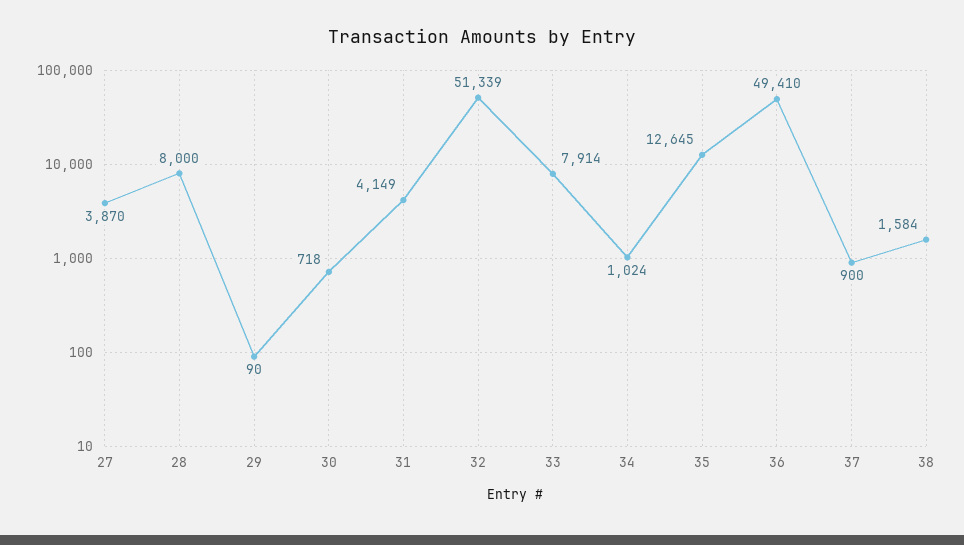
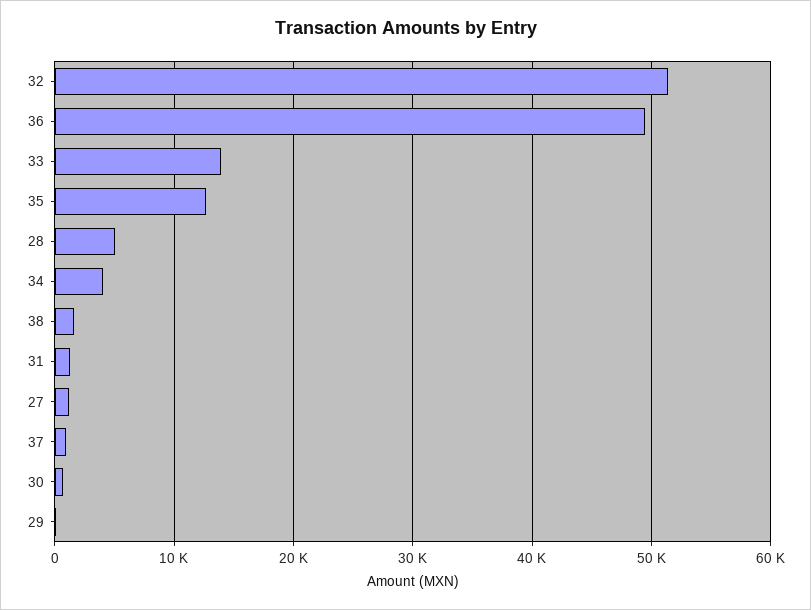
  {
-   "27": 3870,
+   "27": 1000,
-   "28": 8000,
+   "28": 5000,
    "29": 90,
    "30": 718,
-   "31": 4149,
+   "31": 1000,
    "32": 51339,
-   "33": 7914,
+   "33": 14000,
-   "34": 1024,
+   "34": 4000,
    "35": 12645,
    "36": 49410,
    "37": 900,
    "38": 1584
  }

